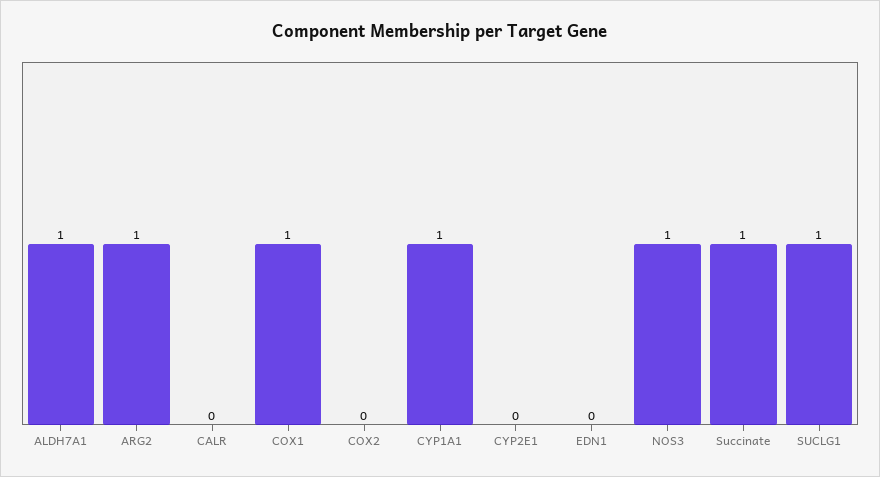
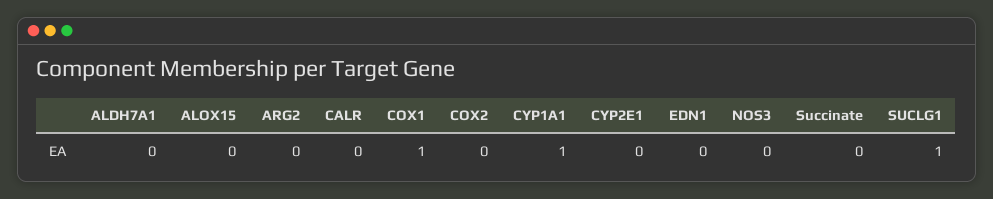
  {
-   "ALDH7A1": 1,
+   "ALDH7A1": 0,
-   "ARG2": 1,
+   "ARG2": 0,
    "CALR": 0,
    "COX1": 1,
    "COX2": 0,
    "CYP1A1": 1,
    "CYP2E1": 0,
    "EDN1": 0,
-   "NOS3": 1,
+   "NOS3": 0,
-   "Succinate": 1,
+   "Succinate": 0,
-   "SUCLG1": 1
+   "SUCLG1": 1,
+   "ALOX15": 0
  }

